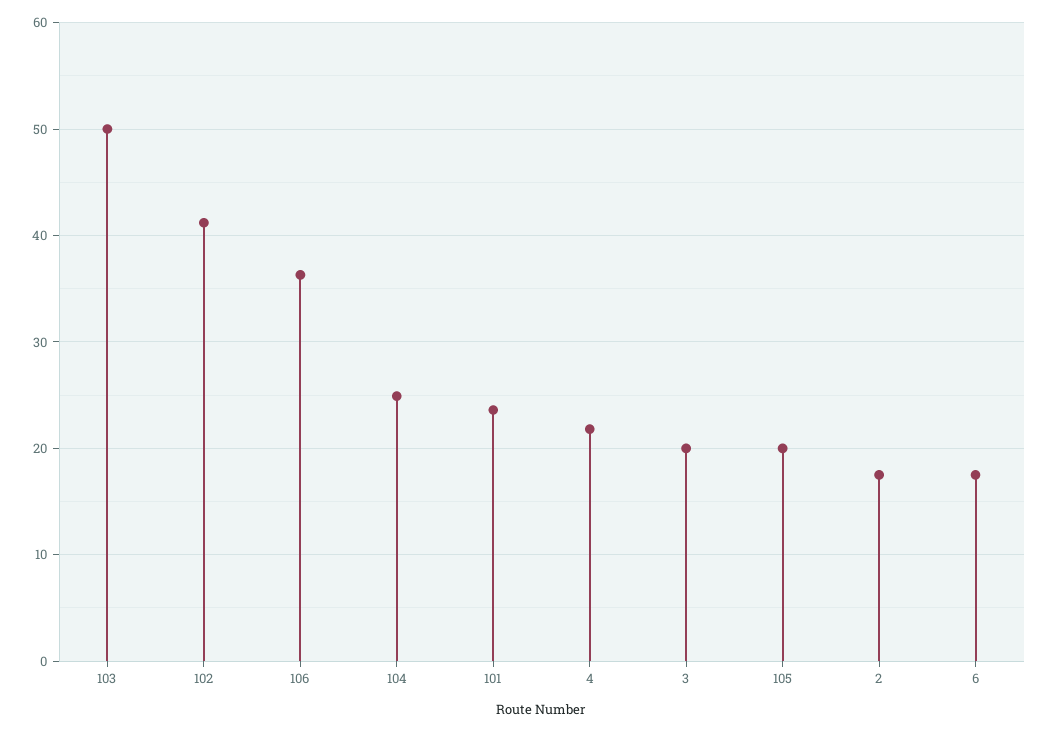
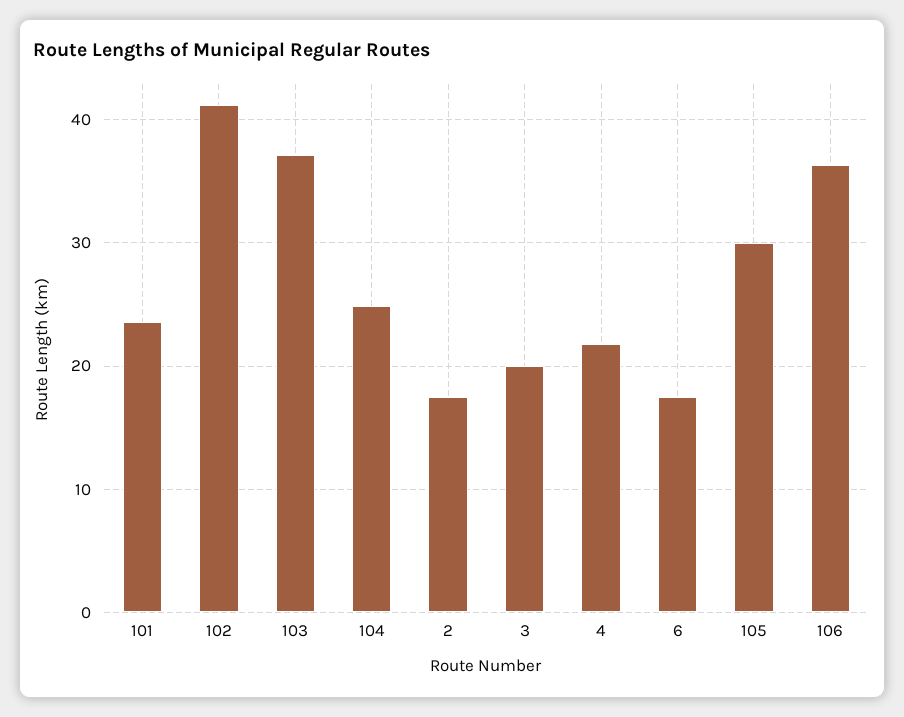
  {
-   "103": 50,
+   "103": 37,
    "102": 41,
    "106": 36,
    "104": 25,
    "101": 24,
    "4": 22,
    "3": 20,
-   "105": 20,
+   "105": 30,
    "2": 18,
    "6": 18
  }

